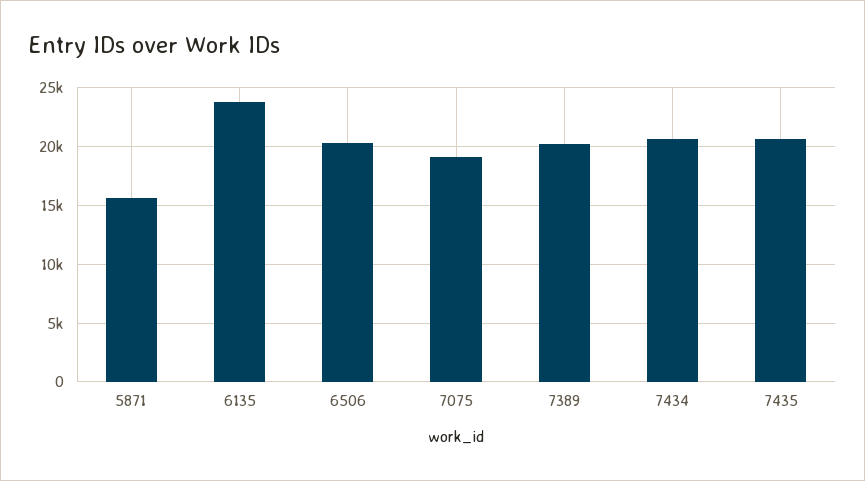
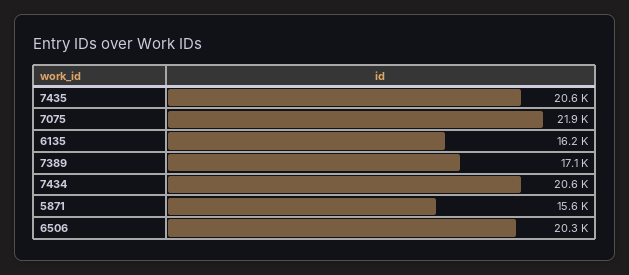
  {
    "5871": 15600,
-   "6135": 24000,
+   "6135": 16200,
    "6506": 20300,
-   "7075": 19000,
+   "7075": 21900,
-   "7389": 20000,
+   "7389": 17100,
    "7434": 20600,
    "7435": 20600
  }

